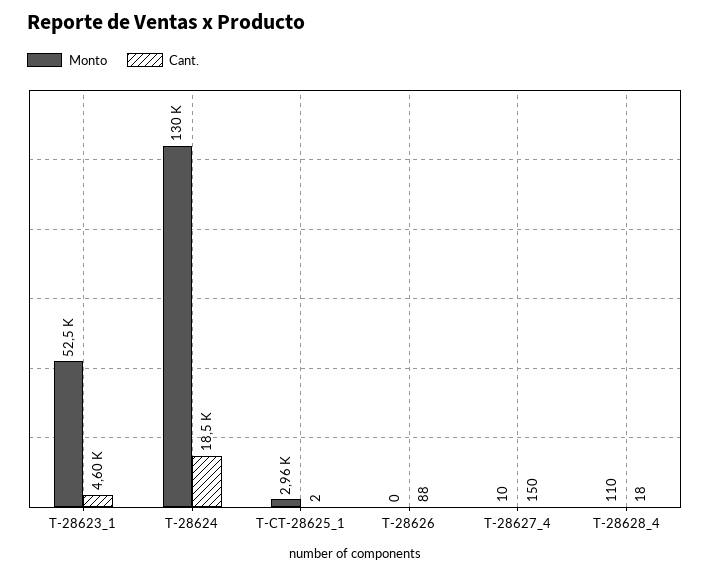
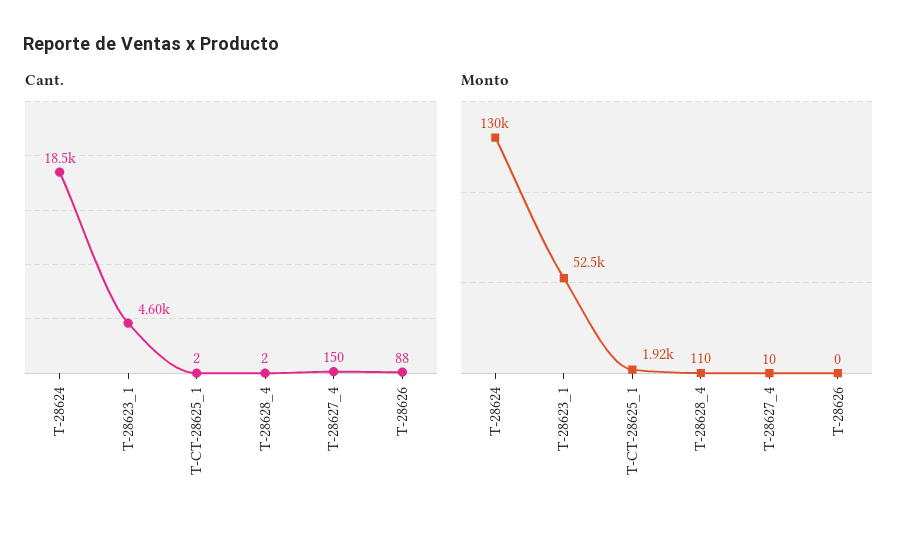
  {
    "Monto": {
      "T-28623_1": 52500,
      "T-28624": 130000,
-     "T-CT-28625_1": 2960,
+     "T-CT-28625_1": 1920,
      "T-28626": 0,
      "T-28627_4": 10,
      "T-28628_4": 110
    },
    "Cant.": {
      "T-28623_1": 4600,
      "T-28624": 18500,
      "T-CT-28625_1": 2,
      "T-28626": 88,
      "T-28627_4": 150,
-     "T-28628_4": 18
+     "T-28628_4": 2
    }
  }

